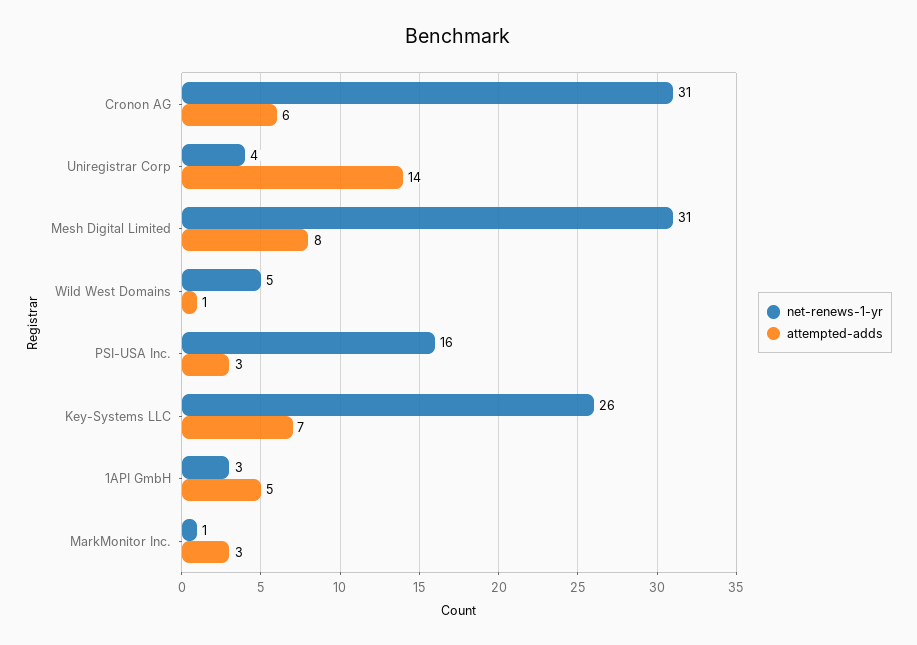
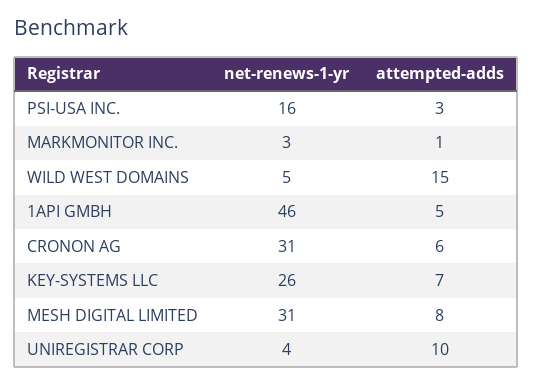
  {
    "net-renews-1-yr": {
      "Cronon AG": 31,
      "Uniregistrar Corp": 4,
      "Mesh Digital Limited": 31,
      "Wild West Domains": 5,
      "PSI-USA Inc.": 16,
      "Key-Systems LLC": 26,
-     "1API GmbH": 3,
+     "1API GmbH": 46,
-     "MarkMonitor Inc.": 1
+     "MarkMonitor Inc.": 3
    },
    "attempted-adds": {
      "Cronon AG": 6,
-     "Uniregistrar Corp": 14,
+     "Uniregistrar Corp": 10,
      "Mesh Digital Limited": 8,
-     "Wild West Domains": 1,
+     "Wild West Domains": 15,
      "PSI-USA Inc.": 3,
      "Key-Systems LLC": 7,
      "1API GmbH": 5,
-     "MarkMonitor Inc.": 3
+     "MarkMonitor Inc.": 1
    }
  }

